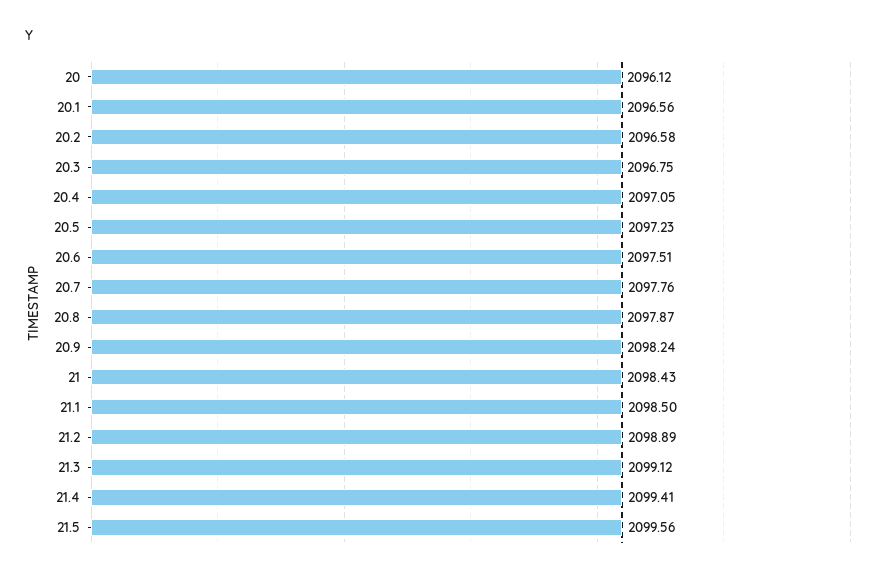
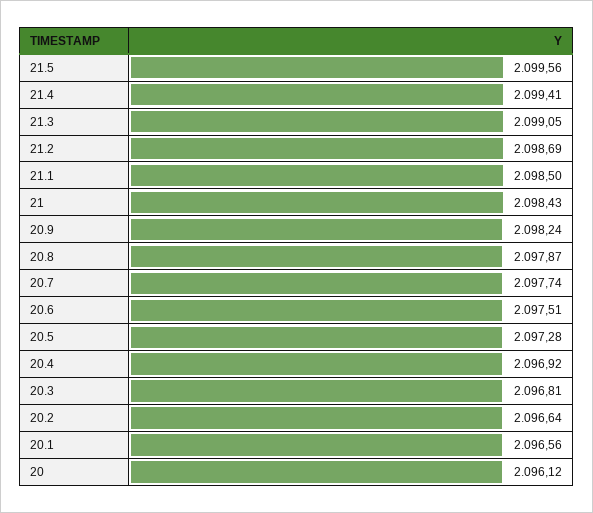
  {
    "20": 2096.12,
    "20.1": 2096.56,
-   "20.2": 2096.58,
+   "20.2": 2096.64,
-   "20.3": 2096.75,
+   "20.3": 2096.81,
-   "20.4": 2097.05,
+   "20.4": 2096.92,
-   "20.5": 2097.23,
+   "20.5": 2097.28,
    "20.6": 2097.51,
-   "20.7": 2097.76,
+   "20.7": 2097.74,
    "20.8": 2097.87,
    "20.9": 2098.24,
    "21": 2098.43,
    "21.1": 2098.5,
-   "21.2": 2098.89,
+   "21.2": 2098.69,
-   "21.3": 2099.12,
+   "21.3": 2099.05,
    "21.4": 2099.41,
    "21.5": 2099.56
  }

